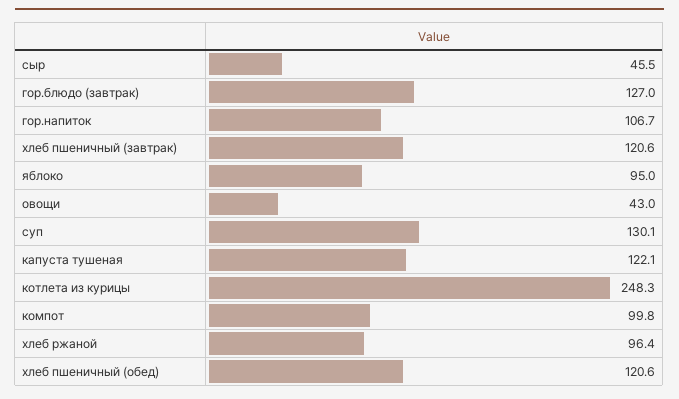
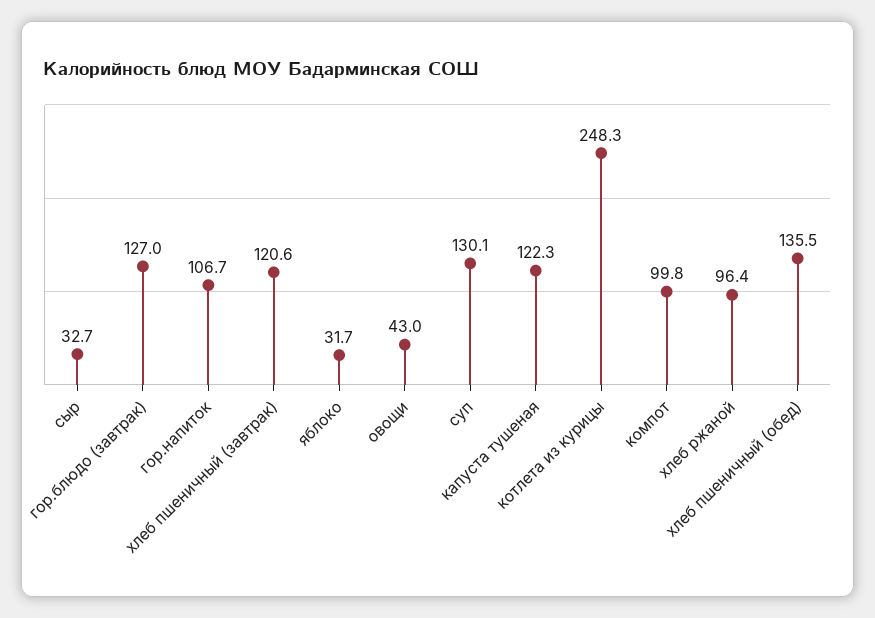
  {
-   "сыр": 45.5,
+   "сыр": 32.7,
    "гор.блюдо (завтрак)": 127,
    "гор.напиток": 106.7,
    "хлеб пшеничный (завтрак)": 120.6,
-   "яблоко": 95,
+   "яблоко": 31.7,
    "овощи": 43,
    "суп": 130.1,
-   "капуста тушеная": 122.1,
+   "капуста тушеная": 122.3,
    "котлета из курицы": 248.3,
    "компот": 99.8,
    "хлеб ржаной": 96.4,
-   "хлеб пшеничный (обед)": 120.6
+   "хлеб пшеничный (обед)": 135.5
  }

